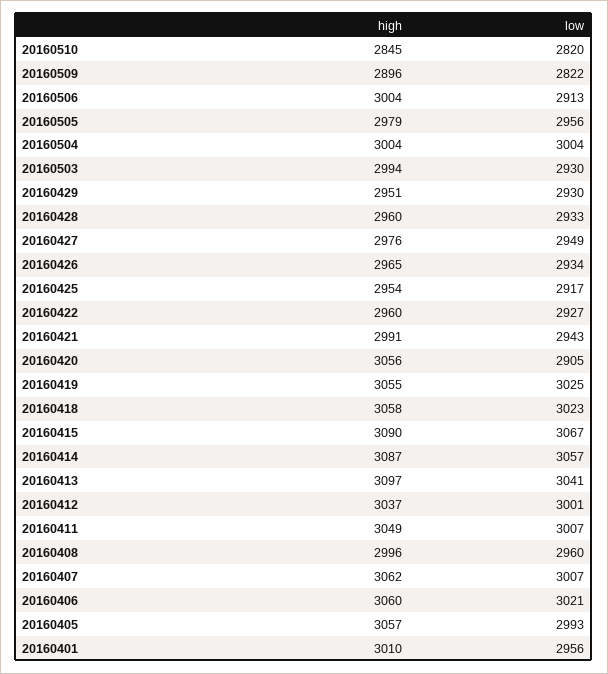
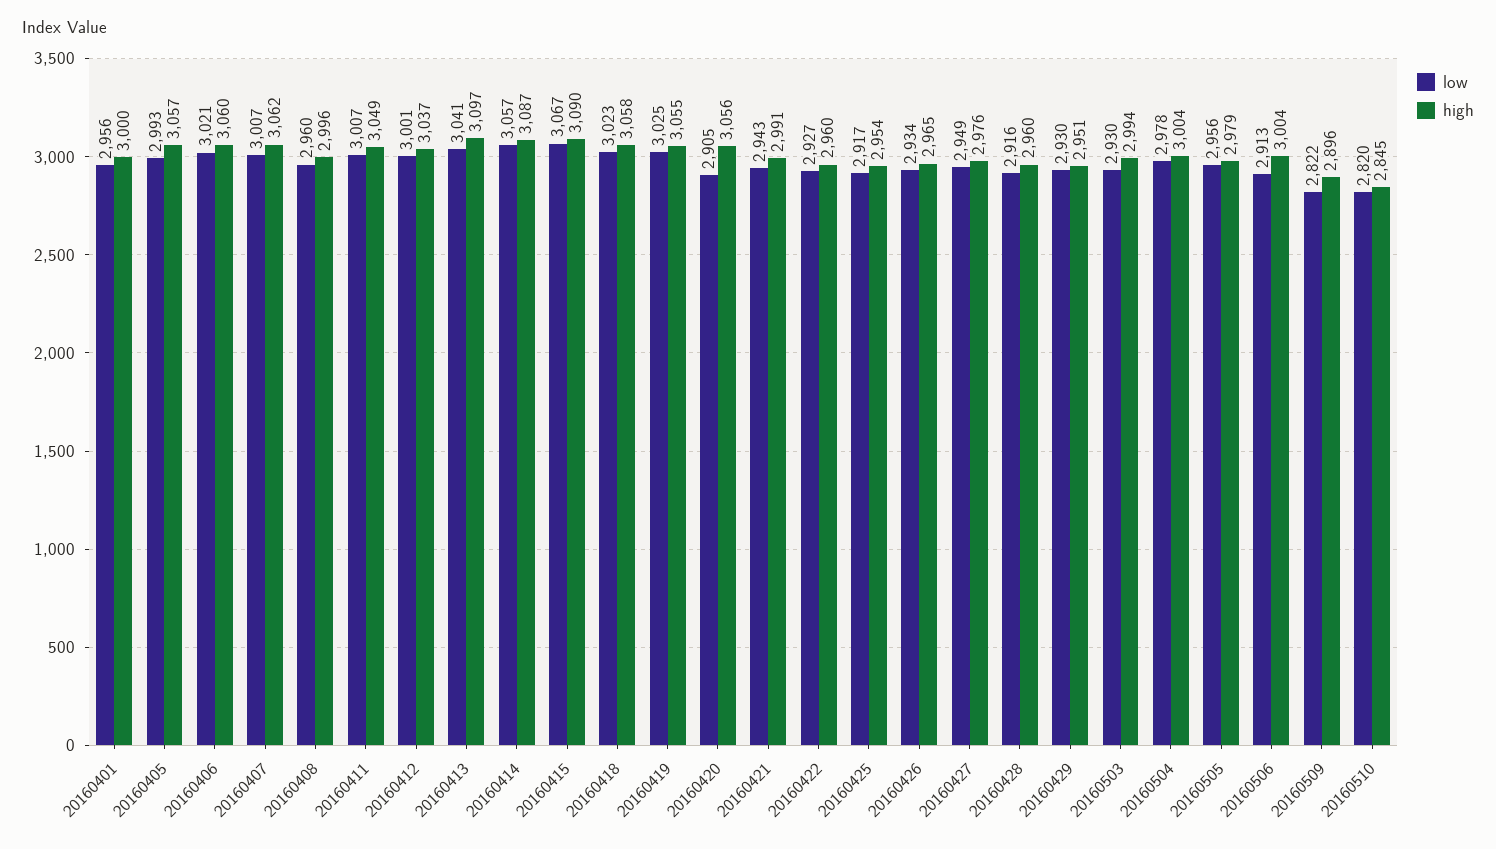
  {
    "high": {
      "20160510": 2845,
      "20160509": 2896,
      "20160506": 3004,
      "20160505": 2979,
      "20160504": 3004,
      "20160503": 2994,
      "20160429": 2951,
      "20160428": 2960,
      "20160427": 2976,
      "20160426": 2965,
      "20160425": 2954,
      "20160422": 2960,
      "20160421": 2991,
      "20160420": 3056,
      "20160419": 3055,
      "20160418": 3058,
      "20160415": 3090,
      "20160414": 3087,
      "20160413": 3097,
      "20160412": 3037,
      "20160411": 3049,
      "20160408": 2996,
      "20160407": 3062,
      "20160406": 3060,
      "20160405": 3057,
-     "20160401": 3010
+     "20160401": 3000
    },
    "low": {
      "20160510": 2820,
      "20160509": 2822,
      "20160506": 2913,
      "20160505": 2956,
-     "20160504": 3004,
+     "20160504": 2978,
      "20160503": 2930,
      "20160429": 2930,
-     "20160428": 2933,
+     "20160428": 2916,
      "20160427": 2949,
      "20160426": 2934,
      "20160425": 2917,
      "20160422": 2927,
      "20160421": 2943,
      "20160420": 2905,
      "20160419": 3025,
      "20160418": 3023,
      "20160415": 3067,
      "20160414": 3057,
      "20160413": 3041,
      "20160412": 3001,
      "20160411": 3007,
      "20160408": 2960,
      "20160407": 3007,
      "20160406": 3021,
      "20160405": 2993,
      "20160401": 2956
    }
  }

